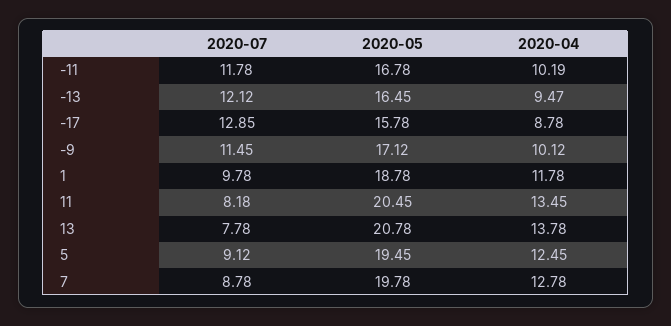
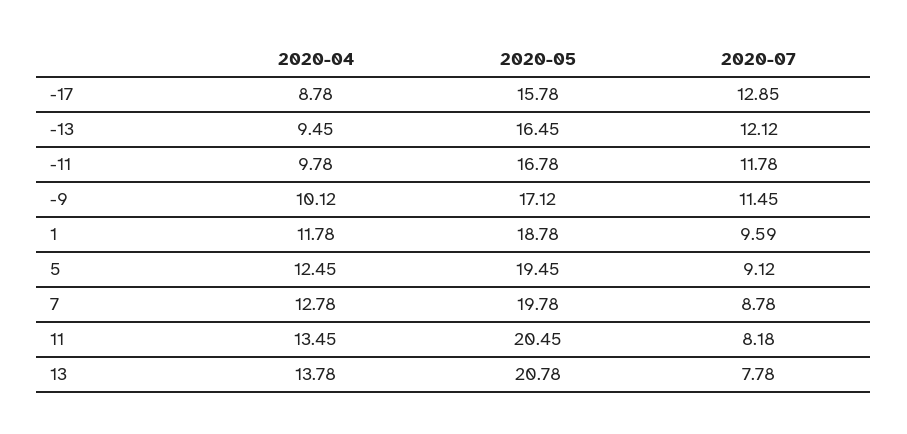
  {
    "2020-07": {
      "-11": 11.78,
      "-13": 12.12,
      "-17": 12.85,
      "-9": 11.45,
-     "1": 9.78,
+     "1": 9.59,
      "11": 8.18,
      "13": 7.78,
      "5": 9.12,
      "7": 8.78
    },
    "2020-05": {
      "-11": 16.78,
      "-13": 16.45,
      "-17": 15.78,
      "-9": 17.12,
      "1": 18.78,
      "11": 20.45,
      "13": 20.78,
      "5": 19.45,
      "7": 19.78
    },
    "2020-04": {
-     "-11": 10.19,
+     "-11": 9.78,
-     "-13": 9.47,
+     "-13": 9.45,
      "-17": 8.78,
      "-9": 10.12,
      "1": 11.78,
      "11": 13.45,
      "13": 13.78,
      "5": 12.45,
      "7": 12.78
    }
  }

